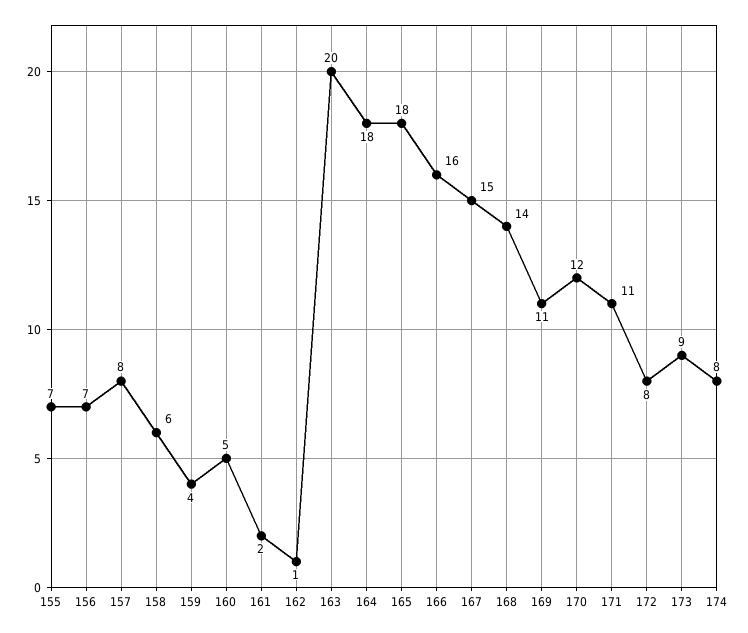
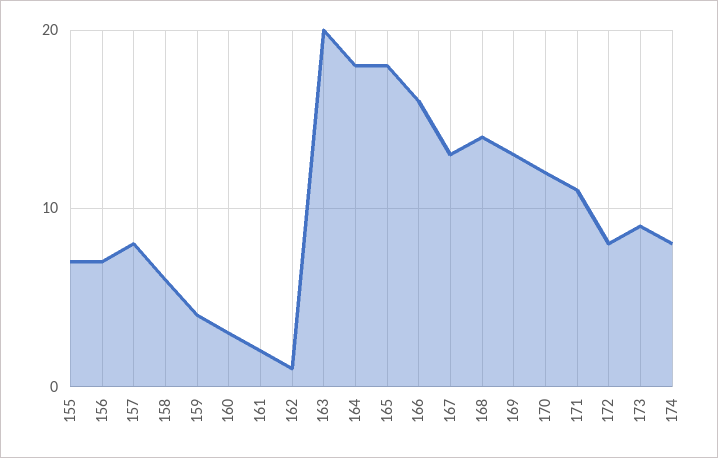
  {
    "155": 7,
    "156": 7,
    "157": 8,
    "158": 6,
    "159": 4,
-   "160": 5,
+   "160": 3,
    "161": 2,
    "162": 1,
    "163": 20,
    "164": 18,
    "165": 18,
    "166": 16,
-   "167": 15,
+   "167": 13,
    "168": 14,
-   "169": 11,
+   "169": 13,
    "170": 12,
    "171": 11,
    "172": 8,
    "173": 9,
    "174": 8
  }

